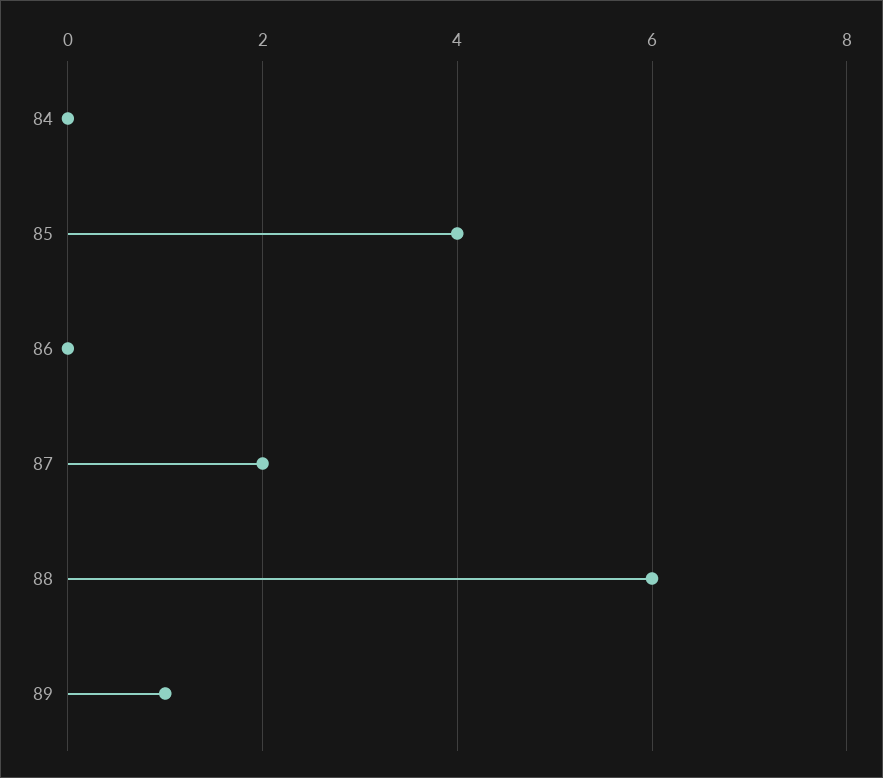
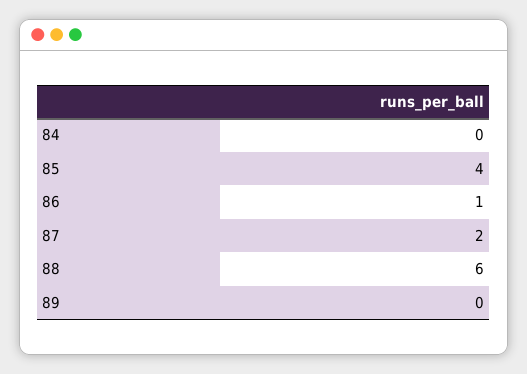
  {
    "84": 0,
    "85": 4,
-   "86": 0,
+   "86": 1,
    "87": 2,
    "88": 6,
-   "89": 1
+   "89": 0
  }

